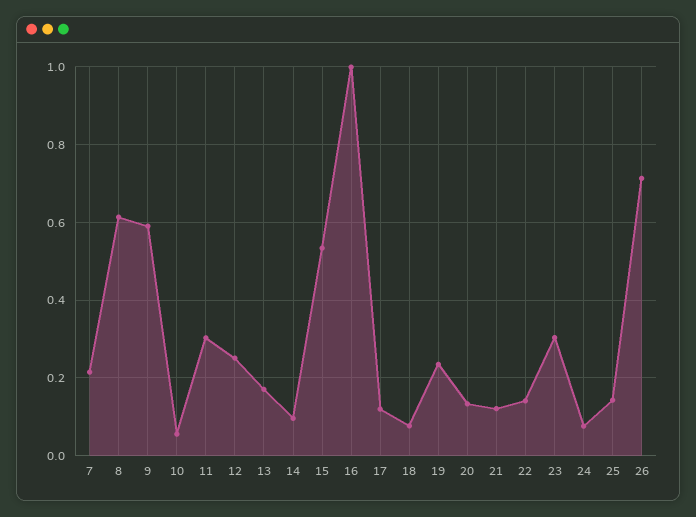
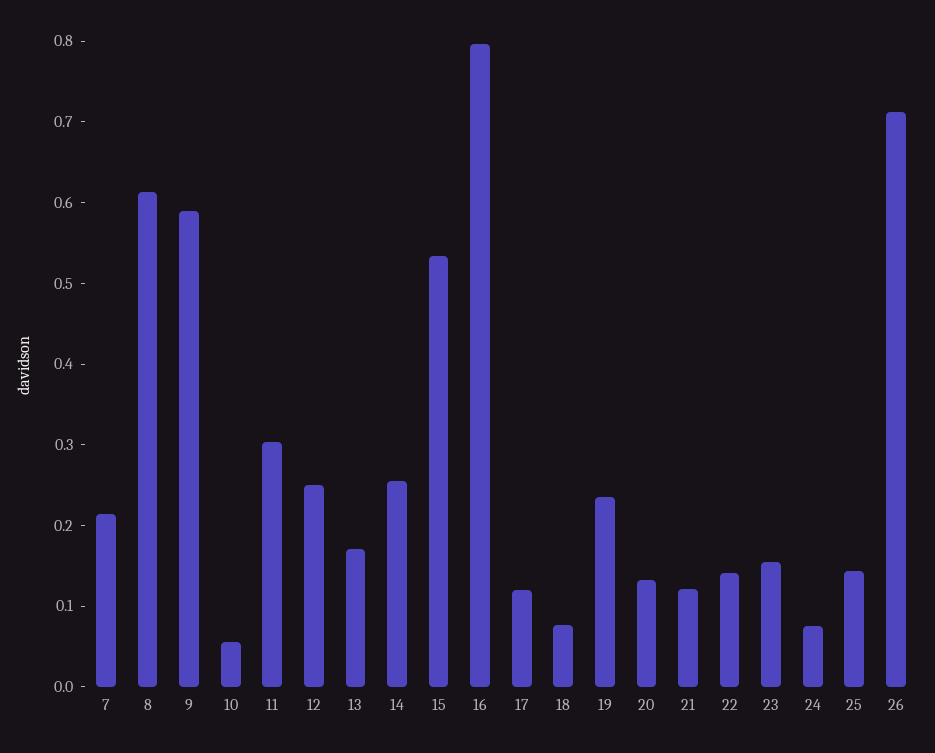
  {
    "7": 0.22,
    "8": 0.62,
    "9": 0.6,
    "10": 0.06,
    "11": 0.3,
    "12": 0.26,
    "13": 0.18,
-   "14": 0.1,
+   "14": 0.26,
    "15": 0.54,
-   "16": 1,
+   "16": 0.8,
    "17": 0.12,
    "18": 0.08,
    "19": 0.24,
    "20": 0.14,
    "21": 0.12,
    "22": 0.14,
-   "23": 0.3,
+   "23": 0.16,
    "24": 0.08,
    "25": 0.14,
    "26": 0.72
  }

